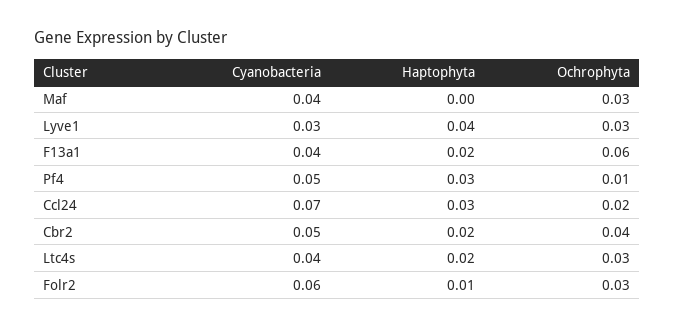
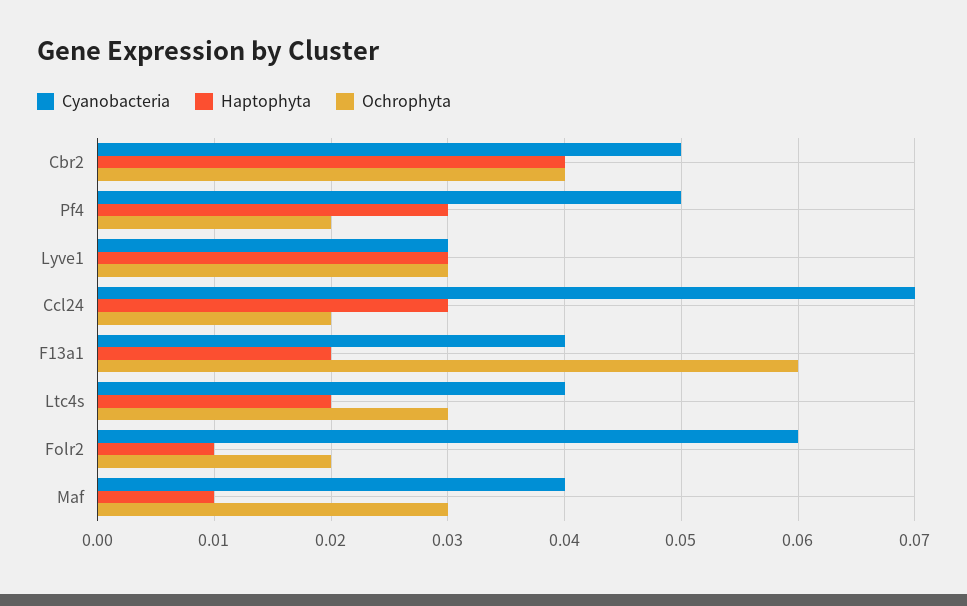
  {
    "Cyanobacteria": {
      "Maf": 0.04,
      "Lyve1": 0.03,
      "F13a1": 0.04,
      "Pf4": 0.05,
      "Ccl24": 0.07,
      "Cbr2": 0.05,
      "Ltc4s": 0.04,
      "Folr2": 0.06
    },
    "Haptophyta": {
-     "Maf": 0,
+     "Maf": 0.01,
-     "Lyve1": 0.04,
+     "Lyve1": 0.03,
      "F13a1": 0.02,
      "Pf4": 0.03,
      "Ccl24": 0.03,
-     "Cbr2": 0.02,
+     "Cbr2": 0.04,
      "Ltc4s": 0.02,
      "Folr2": 0.01
    },
    "Ochrophyta": {
      "Maf": 0.03,
      "Lyve1": 0.03,
      "F13a1": 0.06,
-     "Pf4": 0.01,
+     "Pf4": 0.02,
      "Ccl24": 0.02,
      "Cbr2": 0.04,
      "Ltc4s": 0.03,
-     "Folr2": 0.03
+     "Folr2": 0.02
    }
  }

